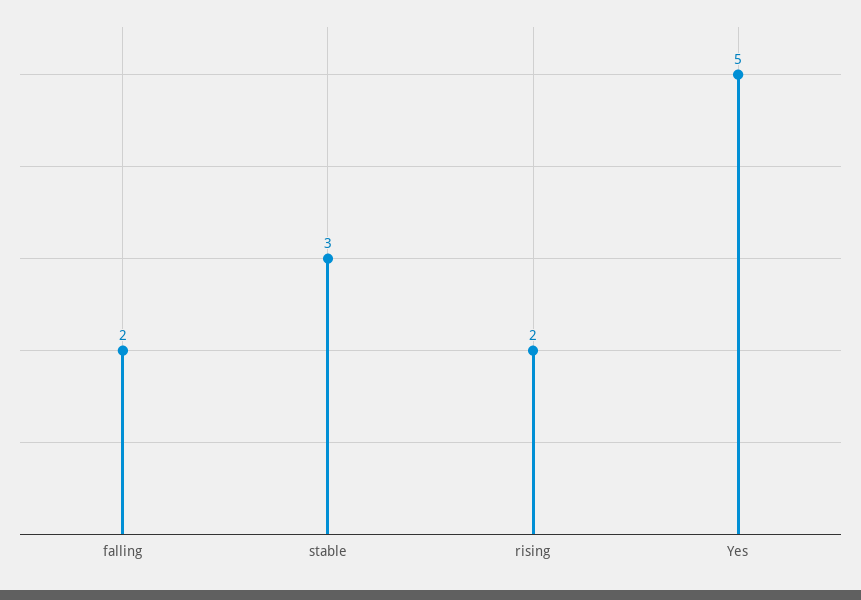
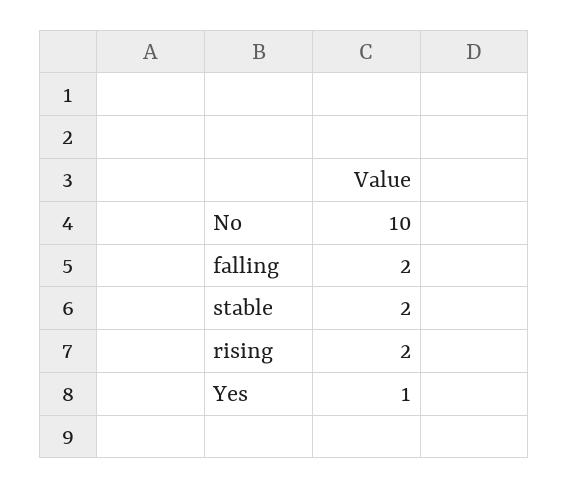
  {
    "falling": 2,
-   "stable": 3,
+   "stable": 2,
    "rising": 2,
-   "Yes": 5
+   "Yes": 1,
+   "No": 10
  }

